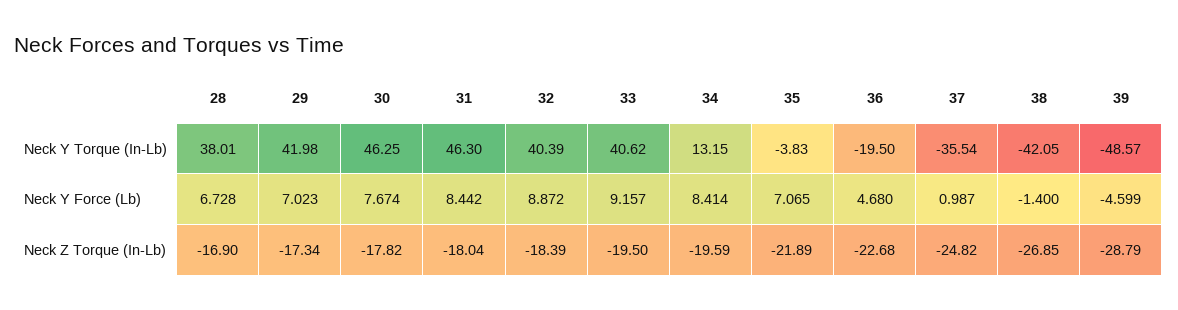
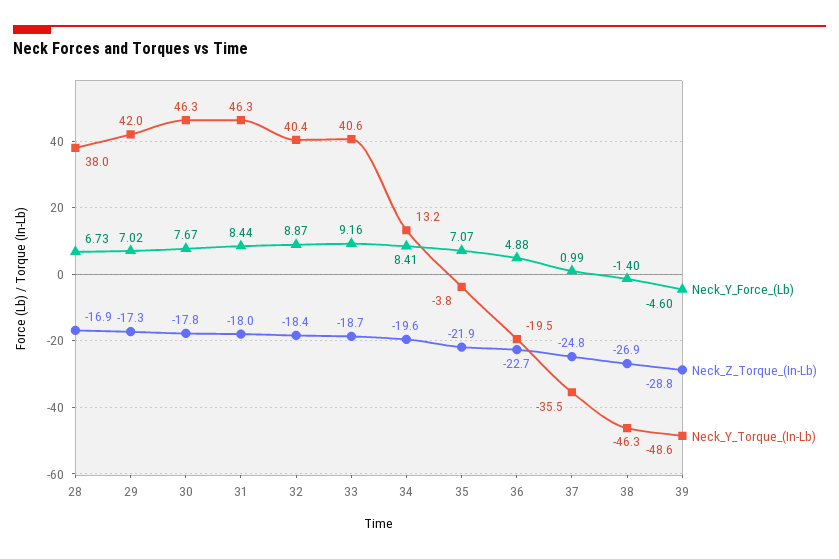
  {
    "Neck Y Torque (In-Lb)": {
      "28": 38.01,
      "29": 41.98,
      "30": 46.25,
      "31": 46.3,
      "32": 40.39,
      "33": 40.62,
      "34": 13.15,
      "35": -3.83,
      "36": -19.5,
      "37": -35.54,
-     "38": -42.05,
+     "38": -46.3,
      "39": -48.57
    },
    "Neck Y Force (Lb)": {
      "28": 6.728,
      "29": 7.023,
      "30": 7.674,
      "31": 8.442,
      "32": 8.872,
      "33": 9.157,
      "34": 8.414,
      "35": 7.065,
-     "36": 4.68,
+     "36": 4.88,
      "37": 0.987,
      "38": -1.4,
      "39": -4.599
    },
    "Neck Z Torque (In-Lb)": {
      "28": -16.9,
      "29": -17.34,
      "30": -17.82,
      "31": -18.04,
      "32": -18.39,
-     "33": -19.5,
+     "33": -18.7,
      "34": -19.59,
      "35": -21.89,
      "36": -22.68,
      "37": -24.82,
      "38": -26.85,
      "39": -28.79
    }
  }

